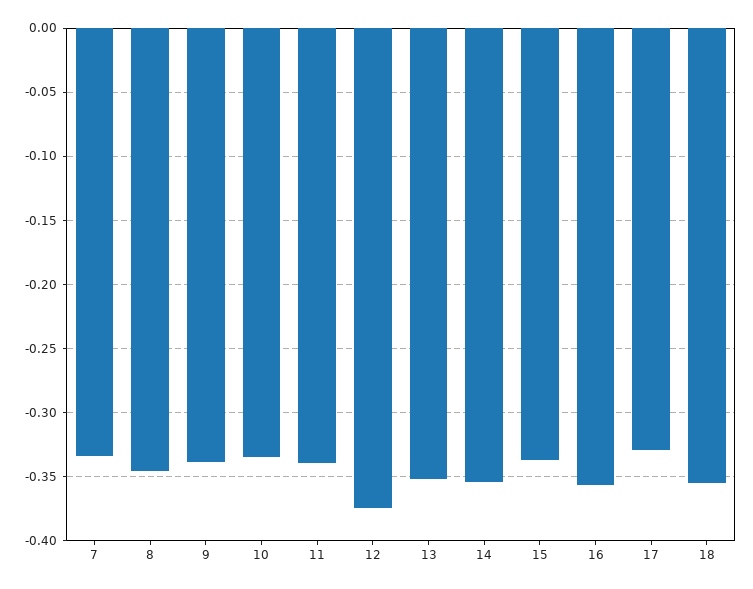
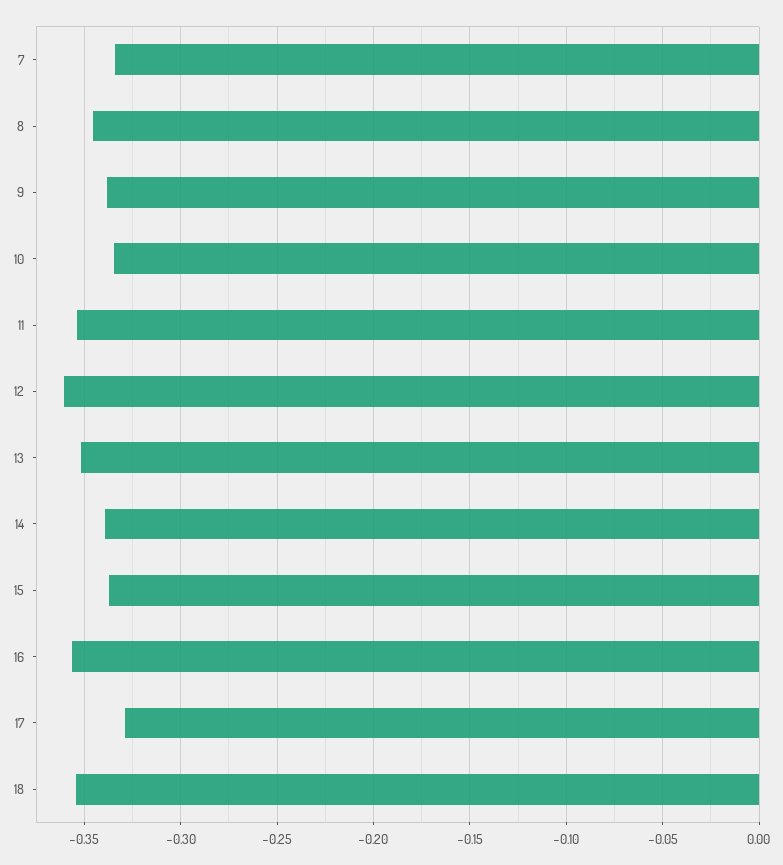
  {
    "7": -0.335,
    "8": -0.345,
    "9": -0.34,
    "10": -0.335,
-   "11": -0.34,
+   "11": -0.355,
-   "12": -0.375,
+   "12": -0.36,
    "13": -0.35,
-   "14": -0.355,
+   "14": -0.34,
    "15": -0.335,
    "16": -0.355,
    "17": -0.33,
    "18": -0.355
  }

